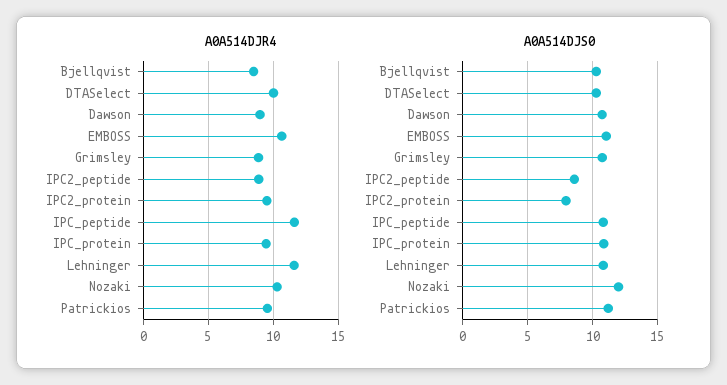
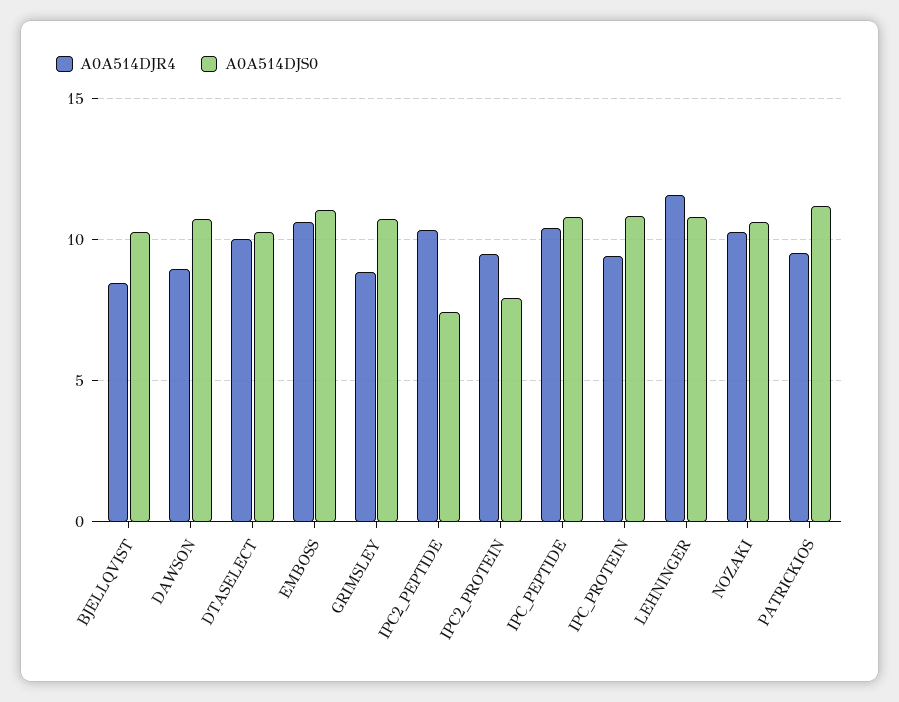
  {
    "A0A514DJR4": {
      "Bjellqvist": 8.5,
      "DTASelect": 10,
      "Dawson": 9,
      "EMBOSS": 10.5,
      "Grimsley": 9,
-     "IPC2_peptide": 9,
+     "IPC2_peptide": 10.5,
      "IPC2_protein": 9.5,
-     "IPC_peptide": 11.5,
+     "IPC_peptide": 10.5,
      "IPC_protein": 9.5,
      "Lehninger": 11.5,
      "Nozaki": 10.5,
      "Patrickios": 9.5
    },
    "A0A514DJS0": {
      "Bjellqvist": 10.5,
      "DTASelect": 10.5,
      "Dawson": 10.5,
      "EMBOSS": 11,
      "Grimsley": 10.5,
-     "IPC2_peptide": 8.5,
+     "IPC2_peptide": 7.5,
      "IPC2_protein": 8,
      "IPC_peptide": 11,
      "IPC_protein": 11,
      "Lehninger": 11,
-     "Nozaki": 12,
+     "Nozaki": 10.5,
      "Patrickios": 11
    }
  }

